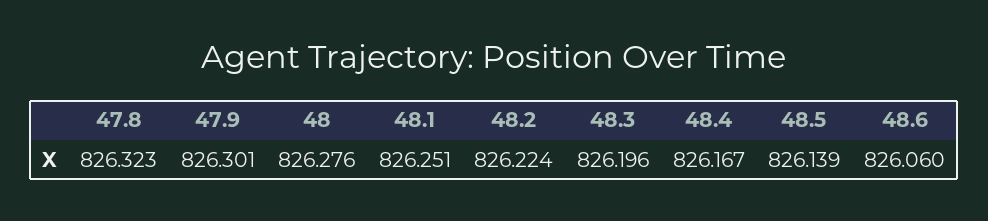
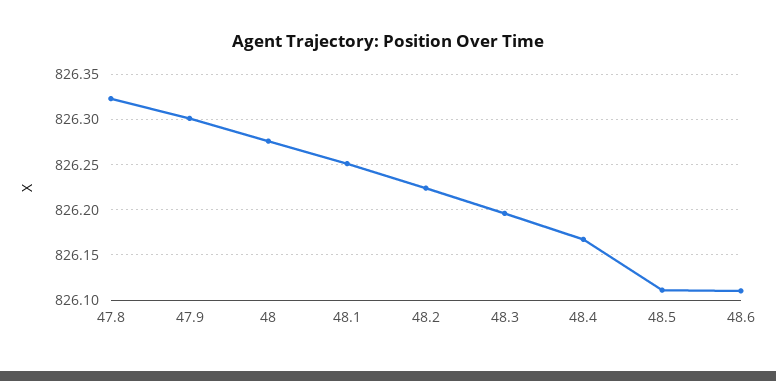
  {
    "47.8": 826.323,
    "47.9": 826.301,
    "48": 826.276,
    "48.1": 826.251,
    "48.2": 826.224,
    "48.3": 826.196,
    "48.4": 826.167,
-   "48.5": 826.139,
+   "48.5": 826.11,
-   "48.6": 826.06
+   "48.6": 826.11
  }

